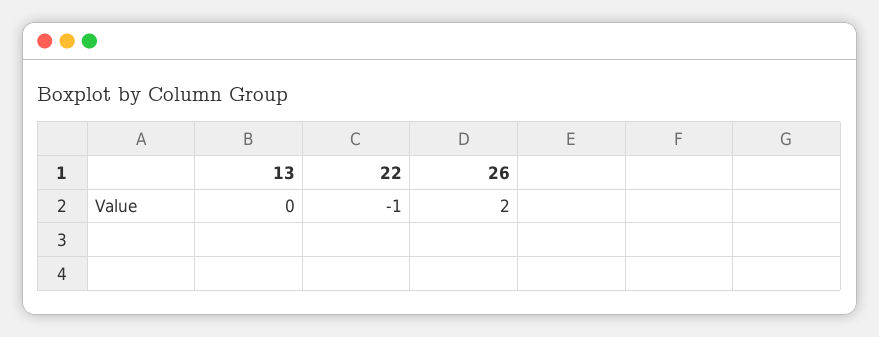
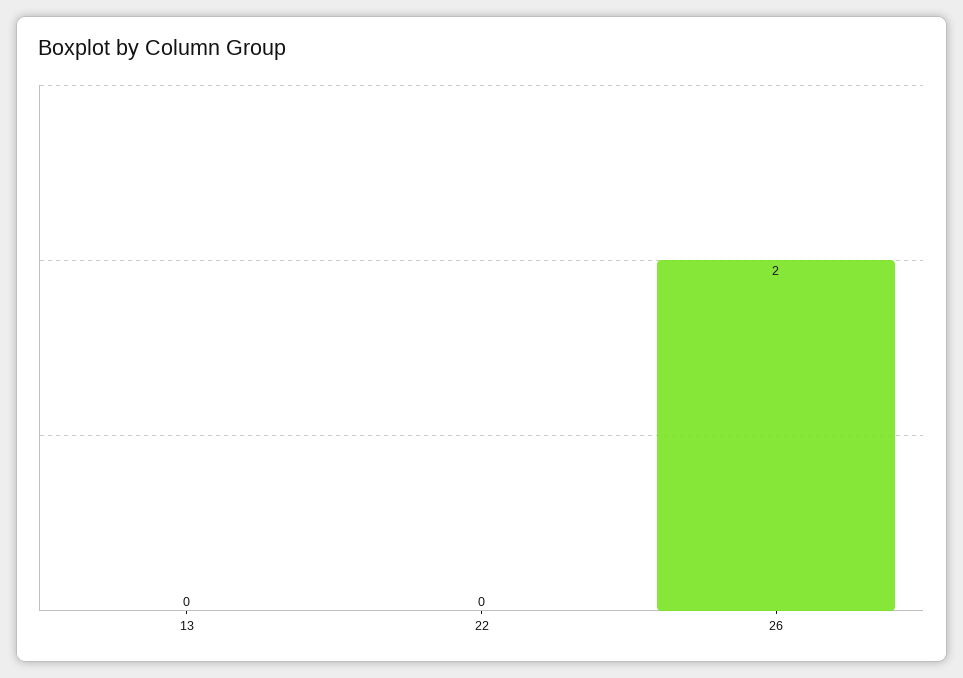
  {
    "13": 0,
-   "22": -1,
+   "22": 0,
    "26": 2
  }

